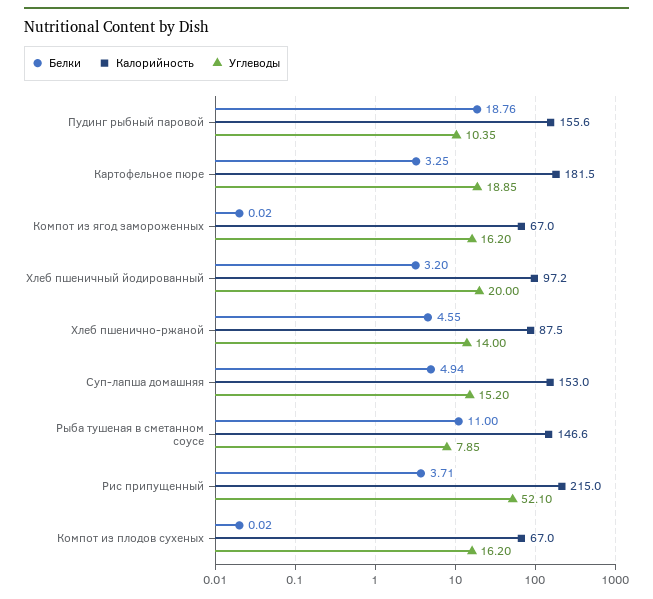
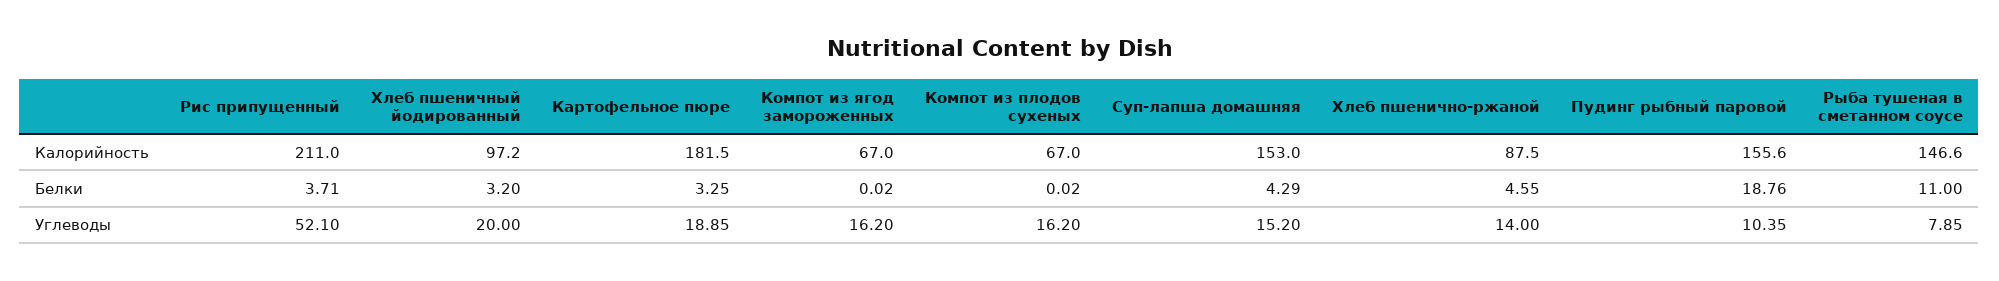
  {
    "Белки": {
      "Пудинг рыбный паровой": 18.76,
      "Картофельное пюре": 3.25,
      "Компот из ягод замороженных": 0.02,
      "Хлеб пшеничный йодированный": 3.2,
      "Хлеб пшенично-ржаной": 4.55,
-     "Суп-лапша домашняя": 4.94,
+     "Суп-лапша домашняя": 4.29,
      "Рыба тушеная в сметанном соусе": 11,
      "Рис припущенный": 3.71,
      "Компот из плодов сухеных": 0.02
    },
    "Калорийность": {
      "Пудинг рыбный паровой": 155.6,
      "Картофельное пюре": 181.5,
      "Компот из ягод замороженных": 67,
      "Хлеб пшеничный йодированный": 97.2,
      "Хлеб пшенично-ржаной": 87.5,
      "Суп-лапша домашняя": 153,
      "Рыба тушеная в сметанном соусе": 146.6,
-     "Рис припущенный": 215,
+     "Рис припущенный": 211,
      "Компот из плодов сухеных": 67
    },
    "Углеводы": {
      "Пудинг рыбный паровой": 10.35,
      "Картофельное пюре": 18.85,
      "Компот из ягод замороженных": 16.2,
      "Хлеб пшеничный йодированный": 20,
      "Хлеб пшенично-ржаной": 14,
      "Суп-лапша домашняя": 15.2,
      "Рыба тушеная в сметанном соусе": 7.85,
      "Рис припущенный": 52.1,
      "Компот из плодов сухеных": 16.2
    }
  }

